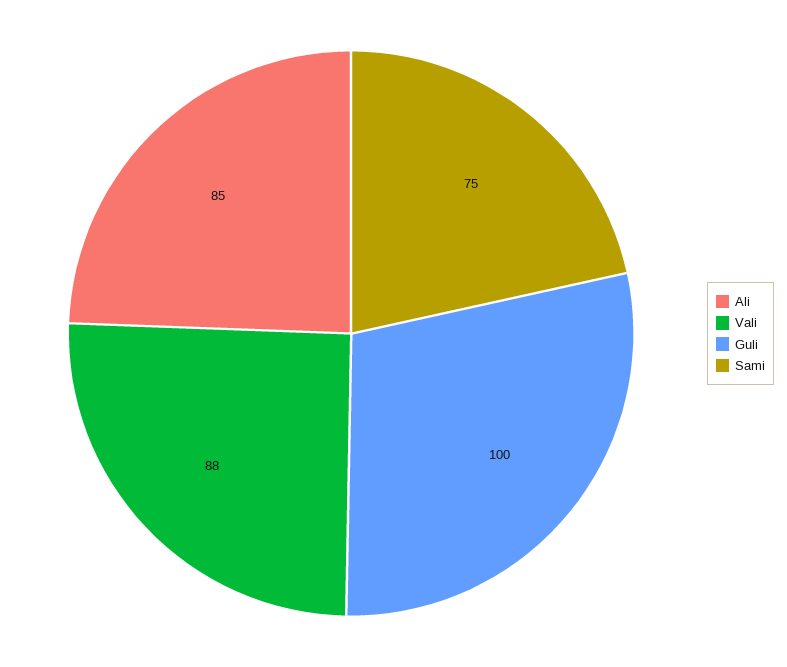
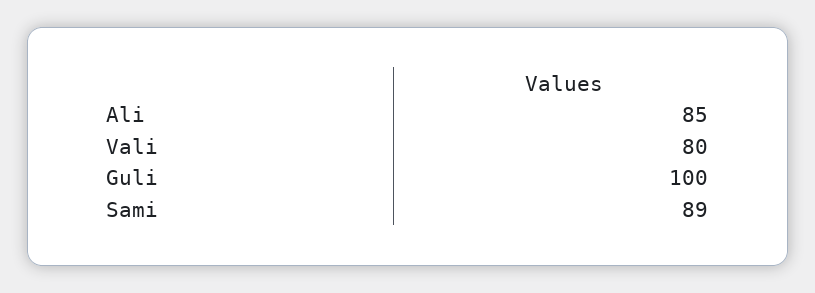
  {
    "Ali": 85,
-   "Vali": 88,
+   "Vali": 80,
    "Guli": 100,
-   "Sami": 75
+   "Sami": 89
  }

